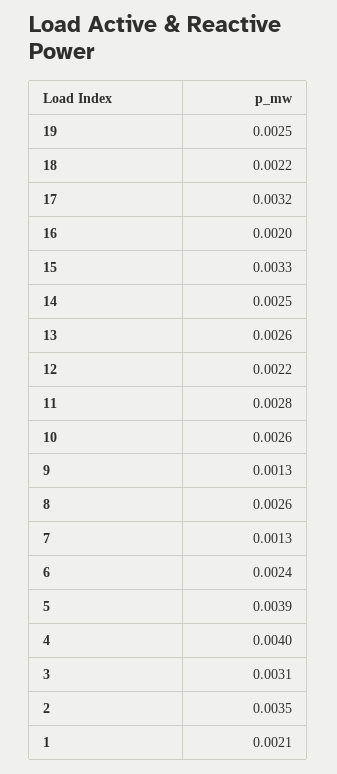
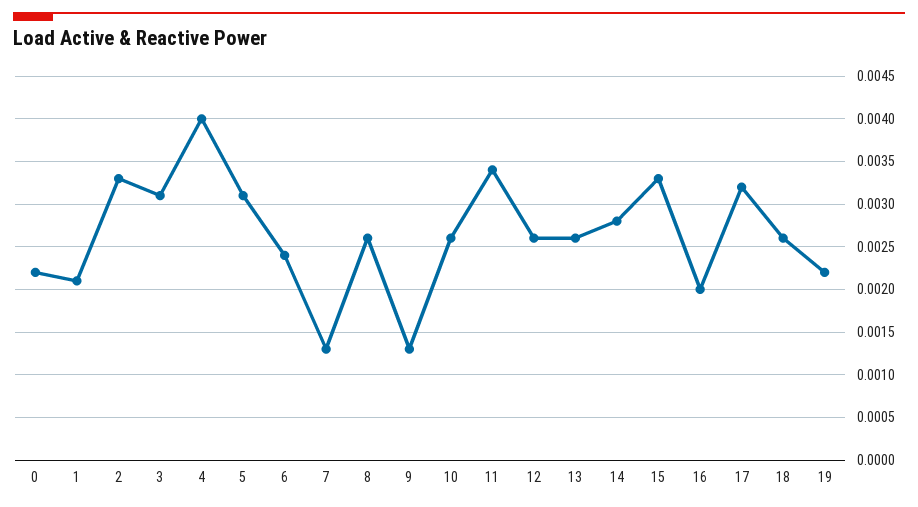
  {
-   "19": 0.0025,
+   "19": 0.0022,
-   "18": 0.0022,
+   "18": 0.0026,
    "17": 0.0032,
    "16": 0.002,
    "15": 0.0033,
-   "14": 0.0025,
+   "14": 0.0028,
    "13": 0.0026,
-   "12": 0.0022,
+   "12": 0.0026,
-   "11": 0.0028,
+   "11": 0.0034,
    "10": 0.0026,
    "9": 0.0013,
    "8": 0.0026,
    "7": 0.0013,
    "6": 0.0024,
-   "5": 0.0039,
+   "5": 0.0031,
    "4": 0.004,
    "3": 0.0031,
-   "2": 0.0035,
+   "2": 0.0033,
-   "1": 0.0021
+   "1": 0.0021,
+   "0": 0.0022
  }

